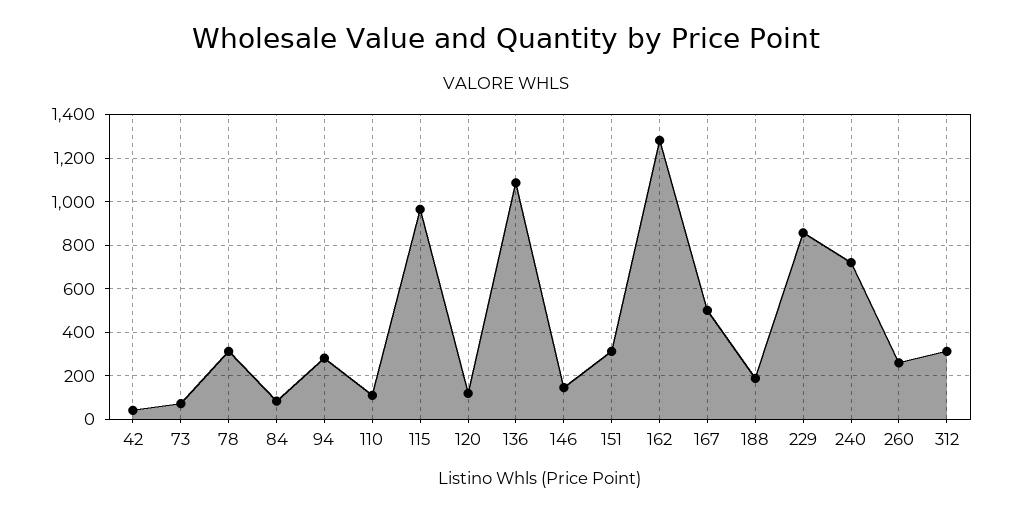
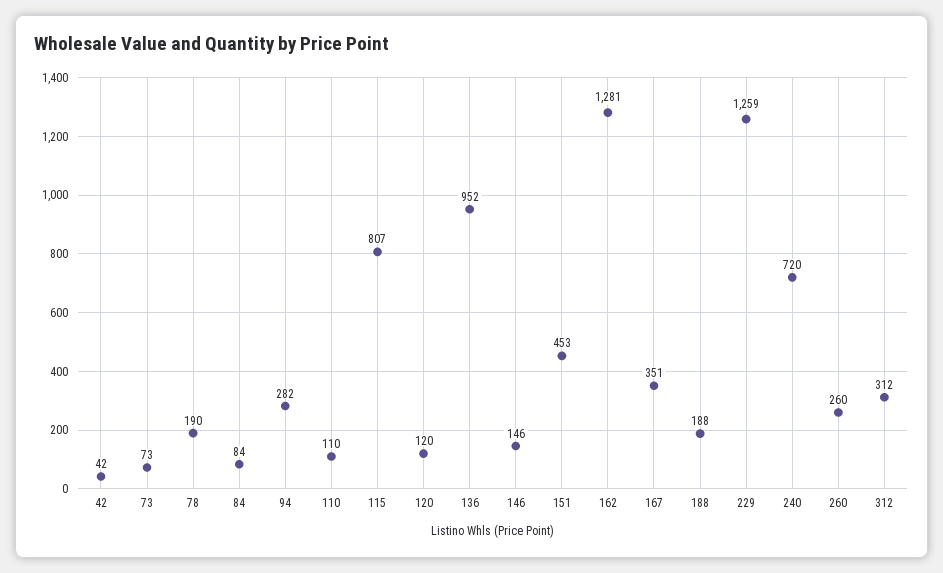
  {
    "42": 42,
    "73": 73,
-   "78": 300,
+   "78": 190,
    "84": 84,
    "94": 282,
    "110": 110,
-   "115": 950,
+   "115": 807,
    "120": 120,
-   "136": 1100,
+   "136": 952,
    "146": 146,
-   "151": 300,
+   "151": 453,
    "162": 1281,
-   "167": 500,
+   "167": 351,
    "188": 188,
-   "229": 850,
+   "229": 1259,
    "240": 720,
    "260": 260,
    "312": 312
  }

